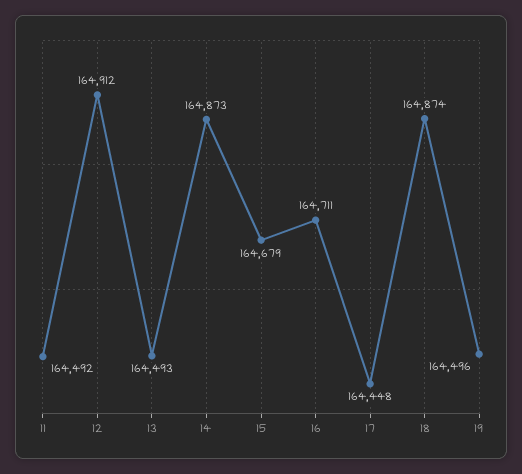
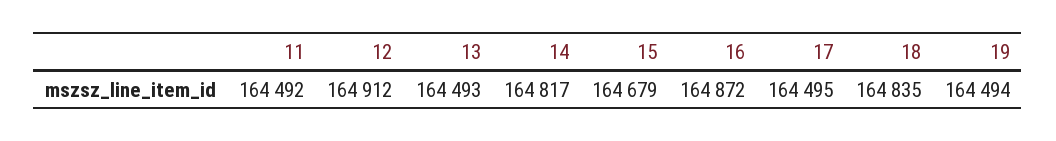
  {
    "11": 164492,
    "12": 164912,
    "13": 164493,
-   "14": 164873,
+   "14": 164817,
    "15": 164679,
-   "16": 164711,
+   "16": 164872,
-   "17": 164448,
+   "17": 164495,
-   "18": 164874,
+   "18": 164835,
-   "19": 164496
+   "19": 164494
  }

